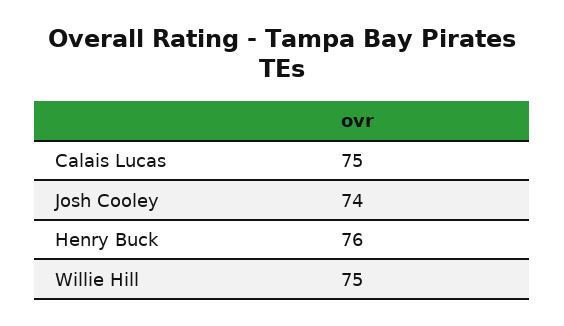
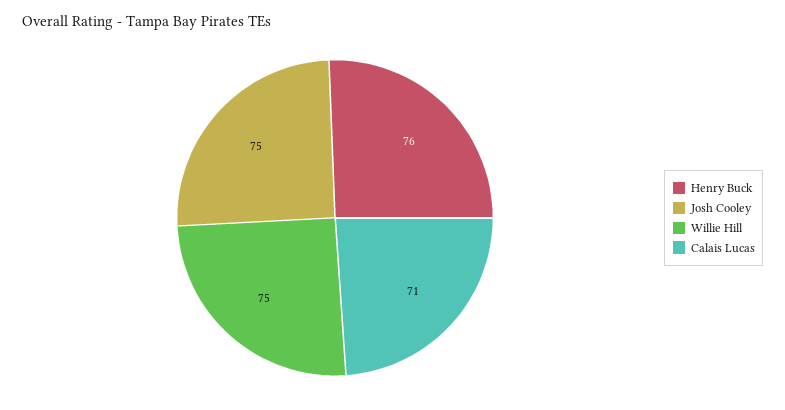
  {
-   "Calais Lucas": 75,
+   "Calais Lucas": 71,
-   "Josh Cooley": 74,
+   "Josh Cooley": 75,
    "Henry Buck": 76,
    "Willie Hill": 75
  }

